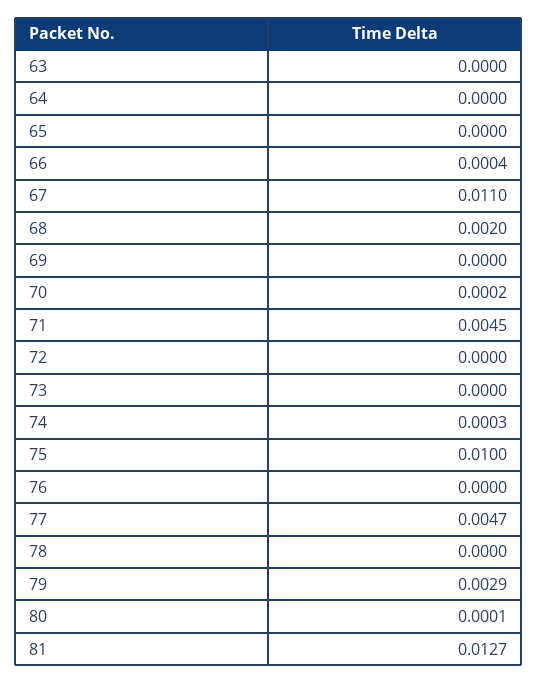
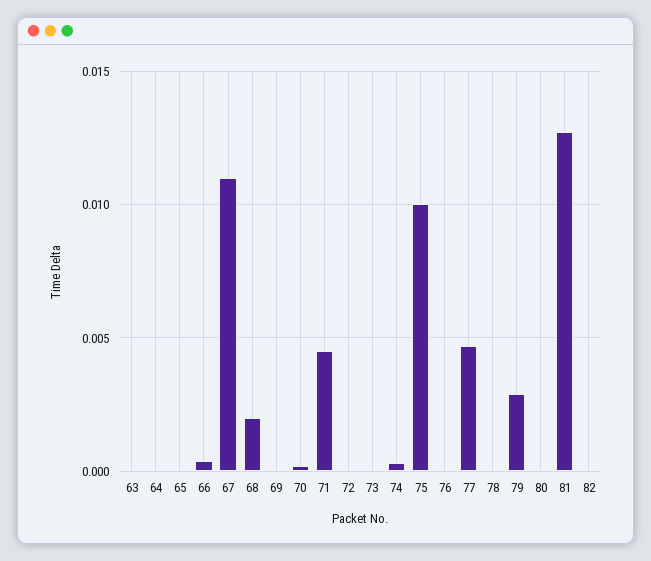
  {
    "63": 0,
    "64": 0,
    "65": 0,
    "66": 0.0004,
    "67": 0.011,
    "68": 0.002,
    "69": 0,
    "70": 0.0002,
    "71": 0.0045,
    "72": 0,
    "73": 0,
    "74": 0.0003,
    "75": 0.01,
    "76": 0,
    "77": 0.0047,
    "78": 0,
    "79": 0.0029,
    "80": 0.0001,
-   "81": 0.0127
+   "81": 0.0127,
+   "82": 0
  }

